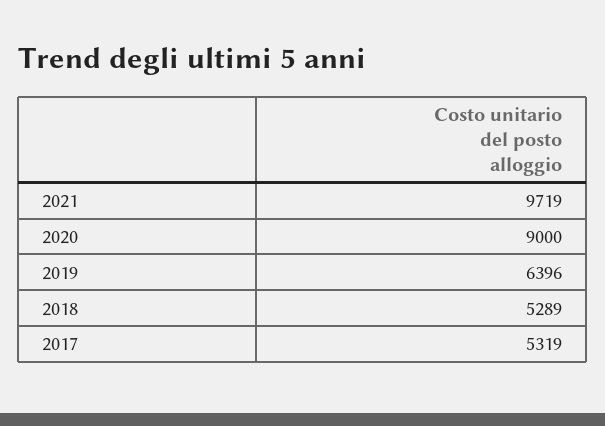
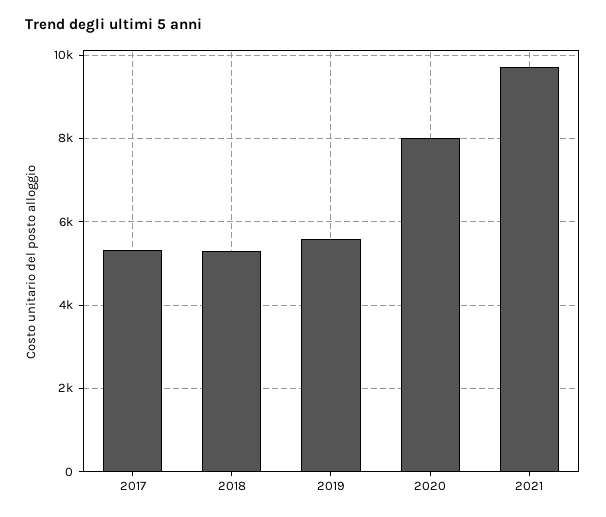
  {
    "2021": 9719,
-   "2020": 9000,
+   "2020": 8000,
-   "2019": 6396,
+   "2019": 5600,
    "2018": 5289,
    "2017": 5319
  }

